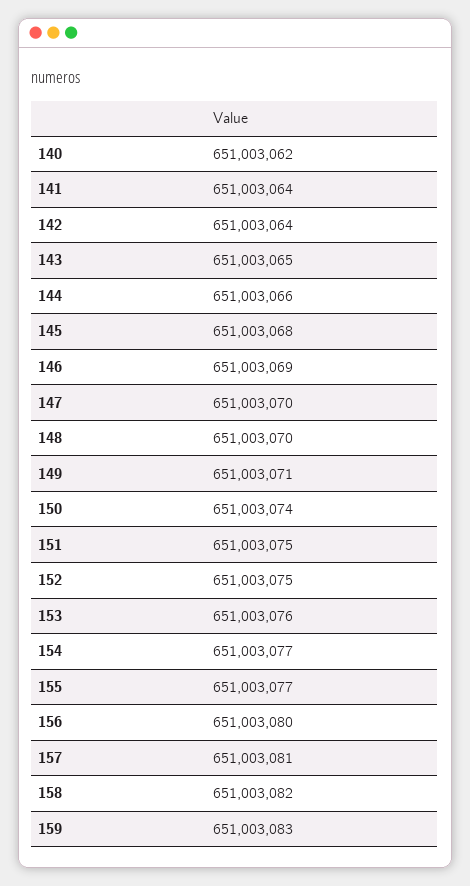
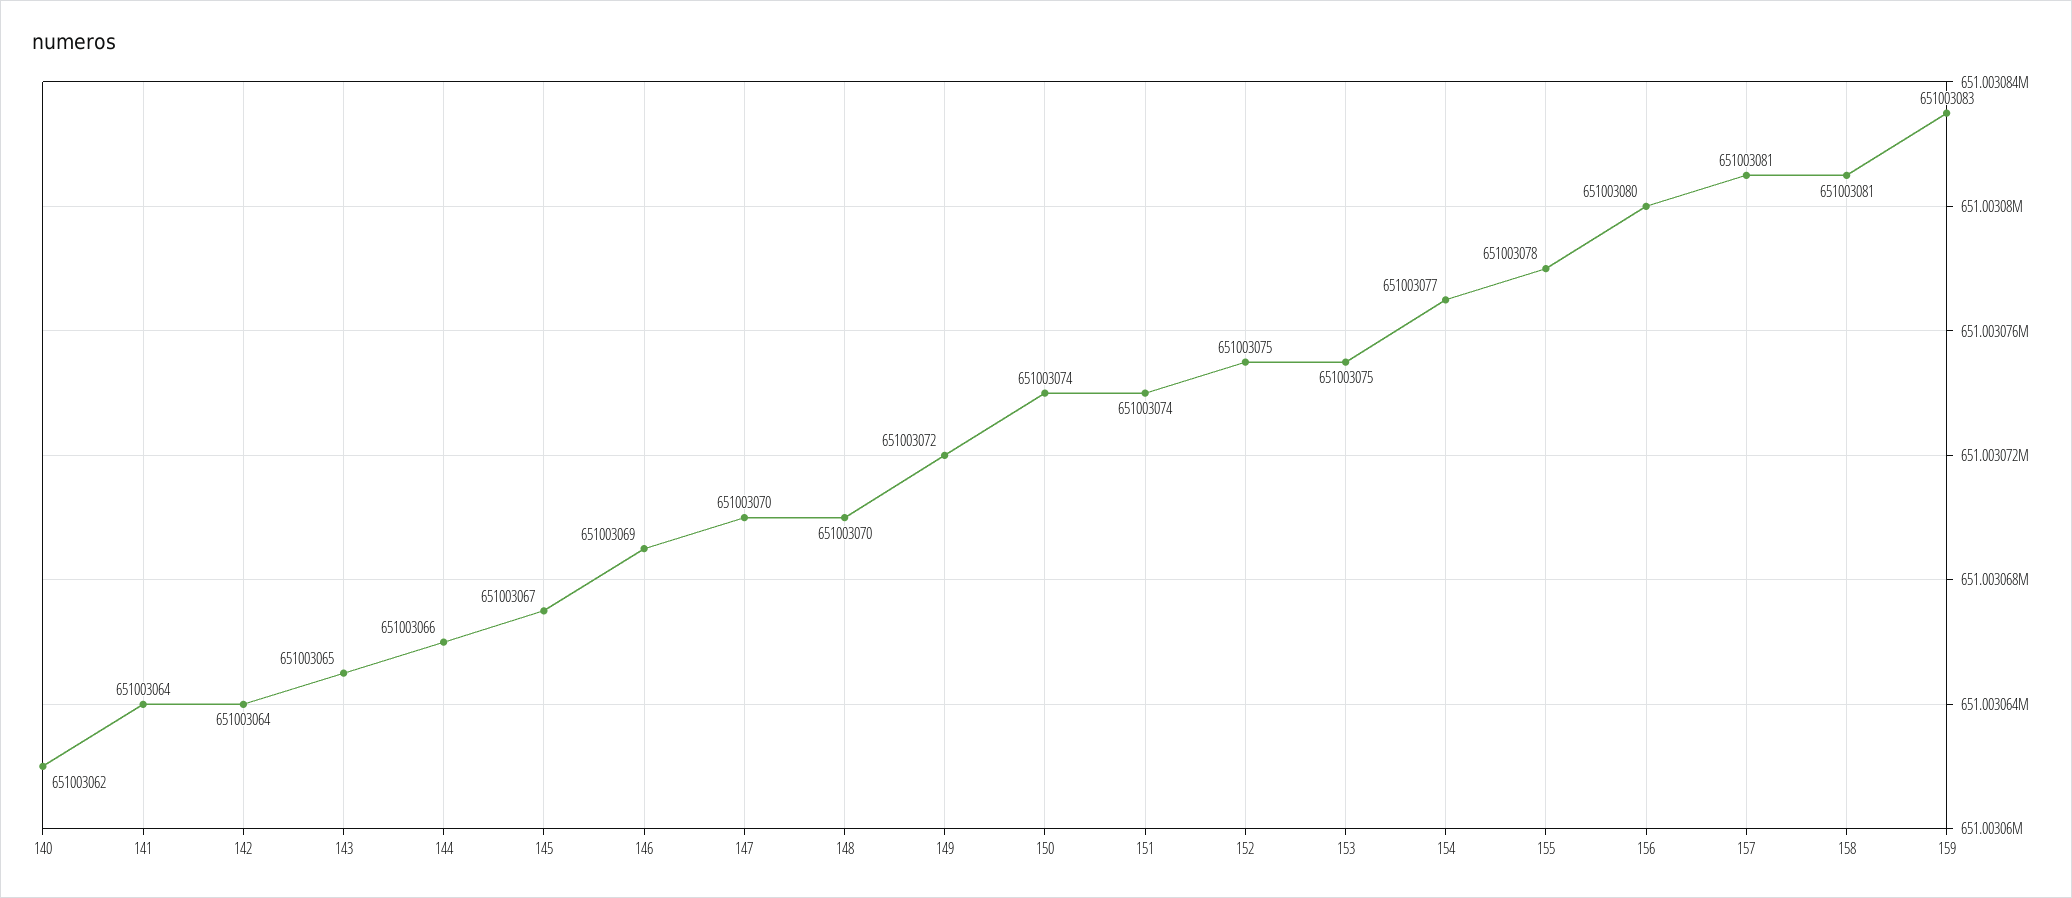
  {
    "140": 651003062,
    "141": 651003064,
    "142": 651003064,
    "143": 651003065,
    "144": 651003066,
-   "145": 651003068,
+   "145": 651003067,
    "146": 651003069,
    "147": 651003070,
    "148": 651003070,
-   "149": 651003071,
+   "149": 651003072,
    "150": 651003074,
-   "151": 651003075,
+   "151": 651003074,
    "152": 651003075,
-   "153": 651003076,
+   "153": 651003075,
    "154": 651003077,
-   "155": 651003077,
+   "155": 651003078,
    "156": 651003080,
    "157": 651003081,
-   "158": 651003082,
+   "158": 651003081,
    "159": 651003083
  }

